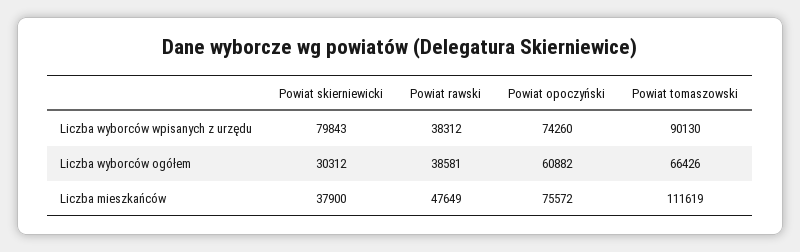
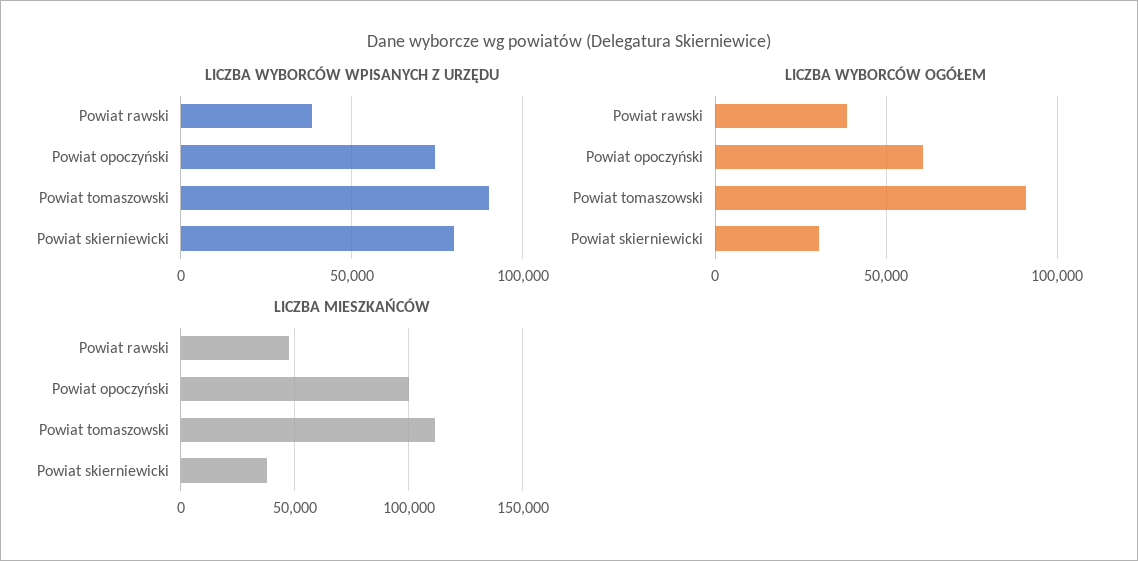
  {
    "Liczba wyborców wpisanych z urzędu": {
      "Powiat skierniewicki": 79843,
      "Powiat rawski": 38312,
      "Powiat opoczyński": 74260,
      "Powiat tomaszowski": 90130
    },
    "Liczba wyborców ogółem": {
      "Powiat skierniewicki": 30312,
      "Powiat rawski": 38581,
      "Powiat opoczyński": 60882,
-     "Powiat tomaszowski": 66426
+     "Powiat tomaszowski": 90000
    },
    "Liczba mieszkańców": {
      "Powiat skierniewicki": 37900,
      "Powiat rawski": 47649,
-     "Powiat opoczyński": 75572,
+     "Powiat opoczyński": 100000,
      "Powiat tomaszowski": 111619
    }
  }

